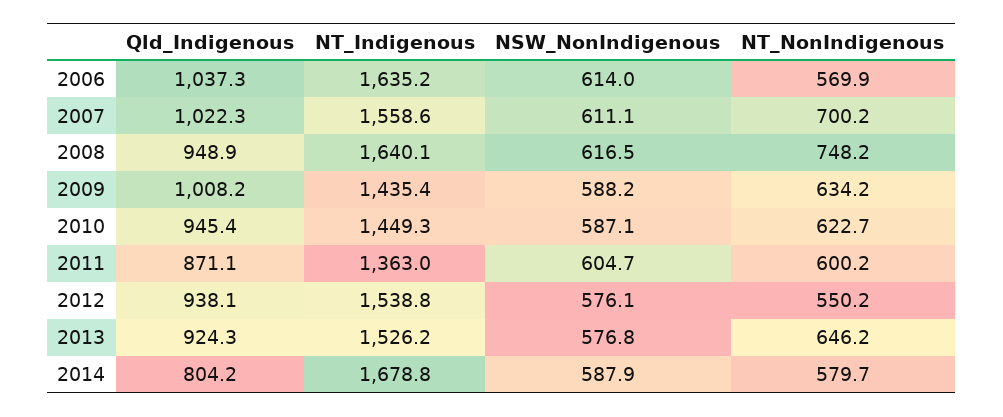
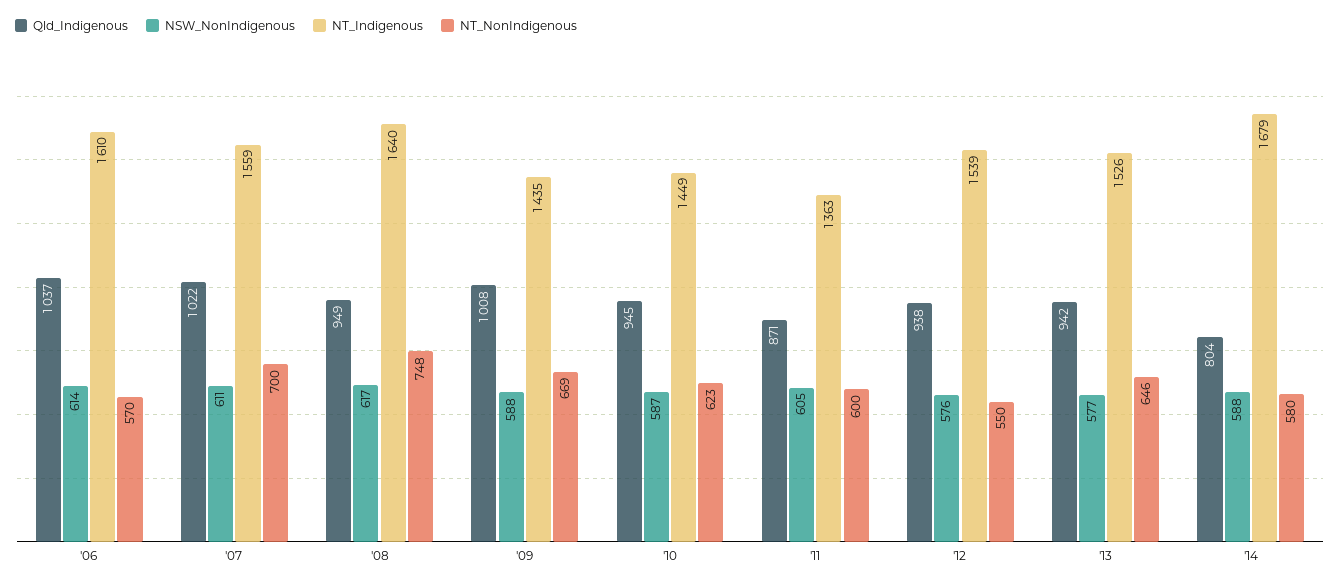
  {
    "Qld_Indigenous": {
      "2006": 1037.3,
      "2007": 1022.3,
      "2008": 948.9,
      "2009": 1008.2,
      "2010": 945.4,
      "2011": 871.1,
      "2012": 938.1,
-     "2013": 924.3,
+     "2013": 942,
      "2014": 804.2
    },
    "NT_Indigenous": {
-     "2006": 1635.2,
+     "2006": 1610,
      "2007": 1558.6,
      "2008": 1640.1,
      "2009": 1435.4,
      "2010": 1449.3,
      "2011": 1363,
      "2012": 1538.8,
      "2013": 1526.2,
      "2014": 1678.8
    },
    "NSW_NonIndigenous": {
      "2006": 614,
      "2007": 611.1,
      "2008": 616.5,
      "2009": 588.2,
      "2010": 587.1,
      "2011": 604.7,
      "2012": 576.1,
      "2013": 576.8,
      "2014": 587.9
    },
    "NT_NonIndigenous": {
      "2006": 569.9,
      "2007": 700.2,
      "2008": 748.2,
-     "2009": 634.2,
+     "2009": 669,
      "2010": 622.7,
      "2011": 600.2,
      "2012": 550.2,
      "2013": 646.2,
      "2014": 579.7
    }
  }

